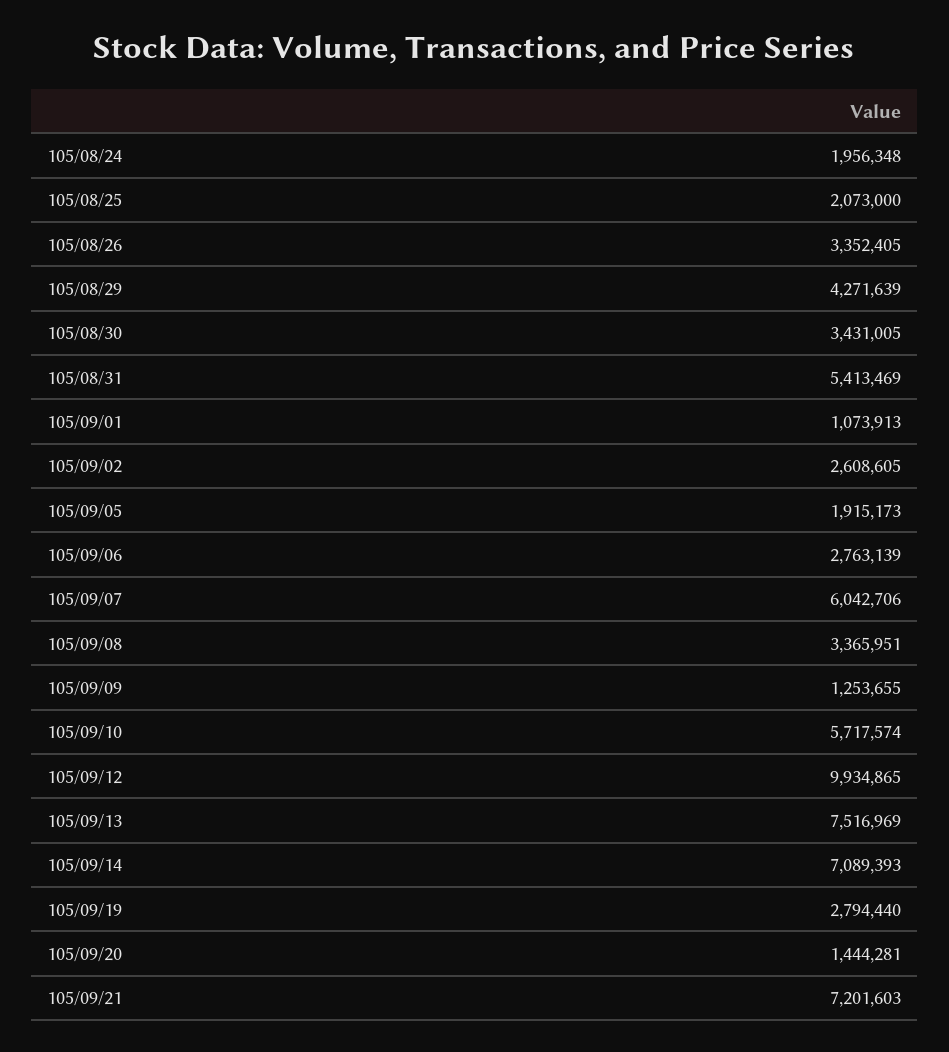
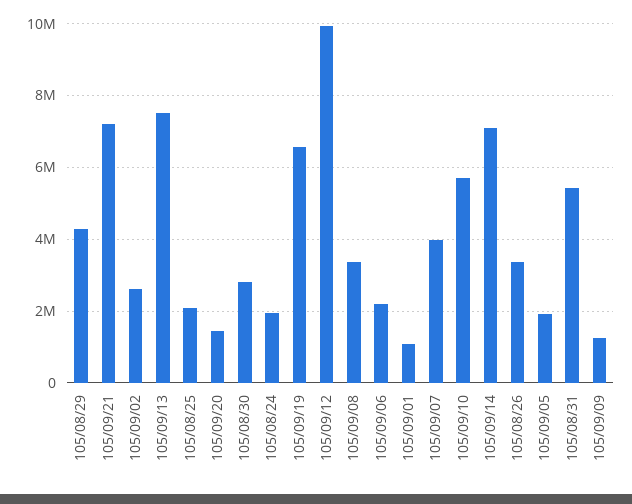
  {
    "105/08/24": 1956348,
    "105/08/25": 2073000,
    "105/08/26": 3352405,
    "105/08/29": 4271639,
-   "105/08/30": 3431005,
+   "105/08/30": 2800000,
    "105/08/31": 5413469,
    "105/09/01": 1073913,
    "105/09/02": 2608605,
    "105/09/05": 1915173,
-   "105/09/06": 2763139,
+   "105/09/06": 2200000,
-   "105/09/07": 6042706,
+   "105/09/07": 4000000,
    "105/09/08": 3365951,
    "105/09/09": 1253655,
    "105/09/10": 5717574,
    "105/09/12": 9934865,
    "105/09/13": 7516969,
    "105/09/14": 7089393,
-   "105/09/19": 2794440,
+   "105/09/19": 6600000,
    "105/09/20": 1444281,
    "105/09/21": 7201603
  }

